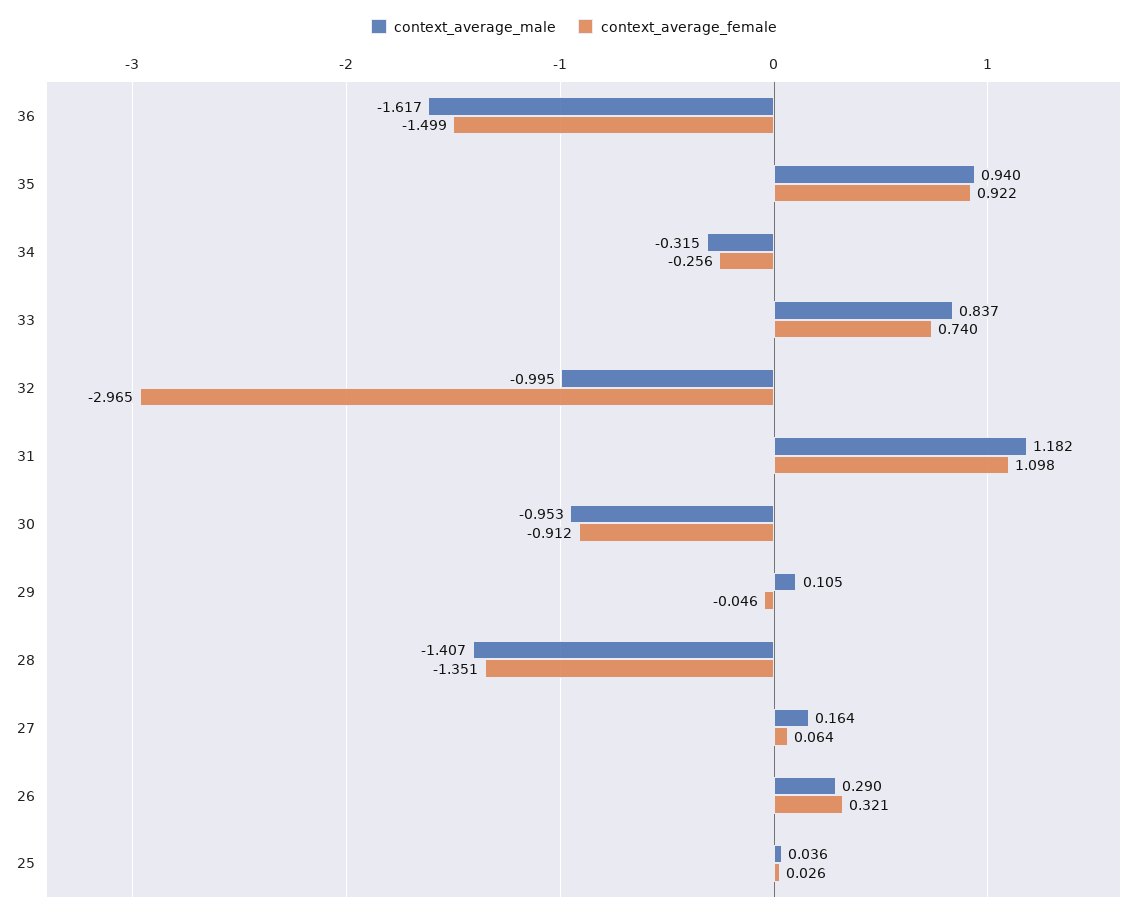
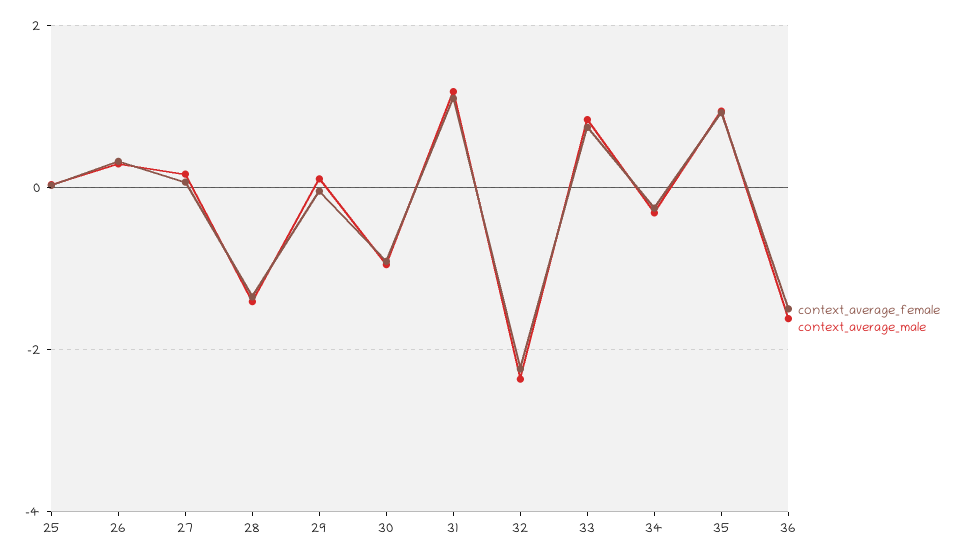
  {
    "context_average_male": {
      "36": -1.617,
      "35": 0.94,
      "34": -0.315,
      "33": 0.837,
-     "32": -0.995,
+     "32": -2.4,
      "31": 1.182,
      "30": -0.953,
      "29": 0.105,
      "28": -1.407,
      "27": 0.164,
      "26": 0.29,
      "25": 0.036
    },
    "context_average_female": {
      "36": -1.499,
      "35": 0.922,
      "34": -0.256,
      "33": 0.74,
-     "32": -2.965,
+     "32": -2.2,
      "31": 1.098,
      "30": -0.912,
      "29": -0.046,
      "28": -1.351,
      "27": 0.064,
      "26": 0.321,
      "25": 0.026
    }
  }

